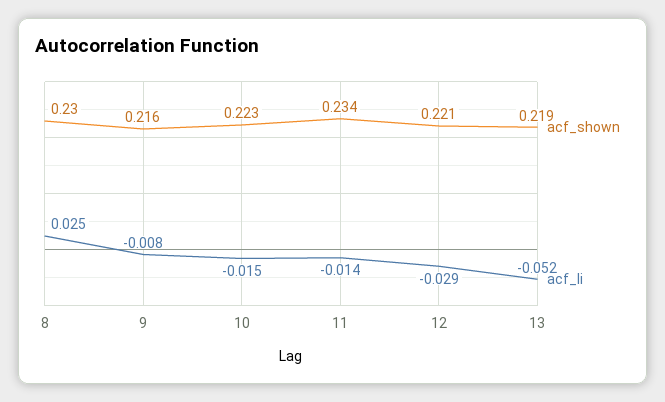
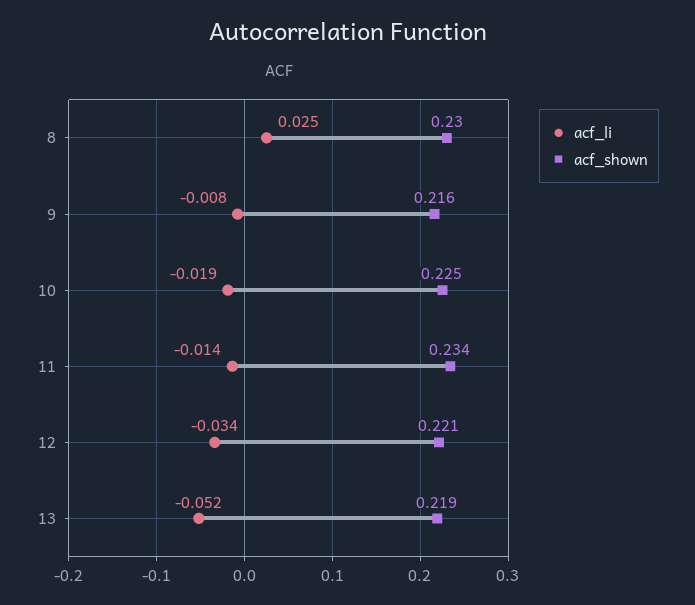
  {
    "acf_shown": {
      "8": 0.23,
      "9": 0.216,
-     "10": 0.223,
+     "10": 0.225,
      "11": 0.234,
      "12": 0.221,
      "13": 0.219
    },
    "acf_li": {
      "8": 0.025,
      "9": -0.008,
-     "10": -0.015,
+     "10": -0.019,
      "11": -0.014,
-     "12": -0.029,
+     "12": -0.034,
      "13": -0.052
    }
  }

